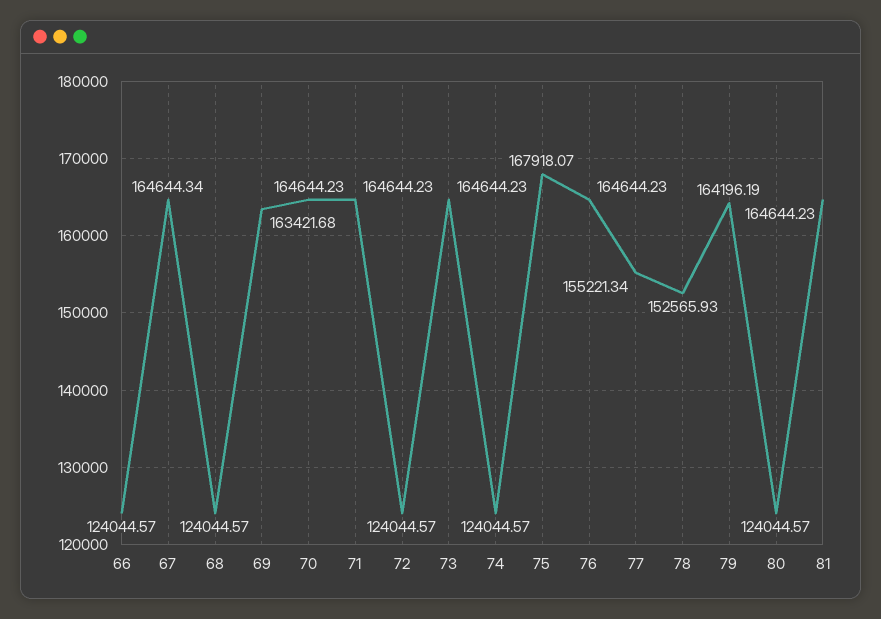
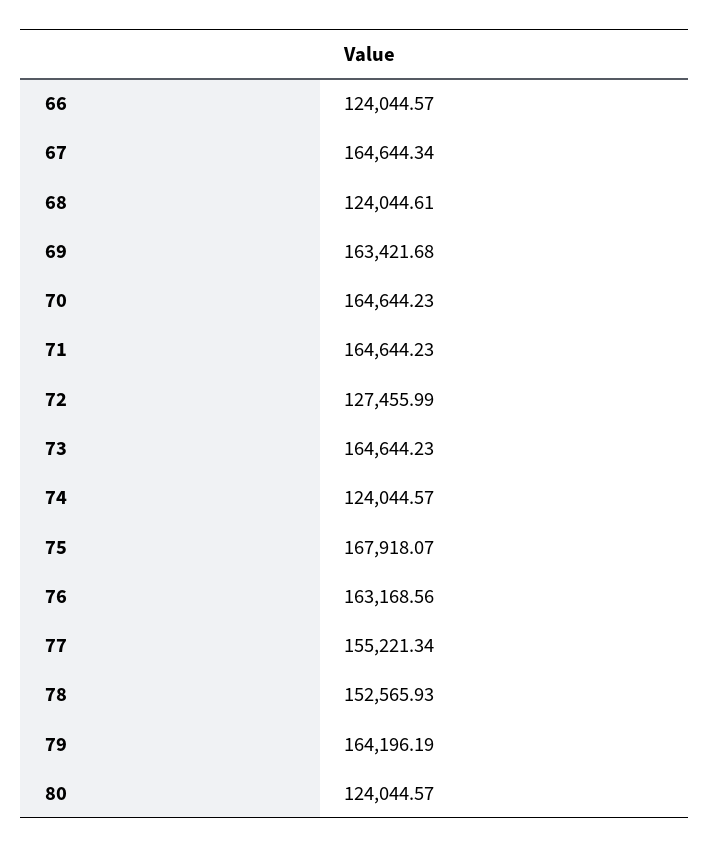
  {
    "66": 124044.57,
    "67": 164644.34,
-   "68": 124044.57,
+   "68": 124044.61,
    "69": 163421.68,
    "70": 164644.23,
    "71": 164644.23,
-   "72": 124044.57,
+   "72": 127455.99,
    "73": 164644.23,
    "74": 124044.57,
    "75": 167918.07,
-   "76": 164644.23,
+   "76": 163168.56,
    "77": 155221.34,
    "78": 152565.93,
    "79": 164196.19,
-   "80": 124044.57,
+   "80": 124044.57
-   "81": 164644.23
  }

